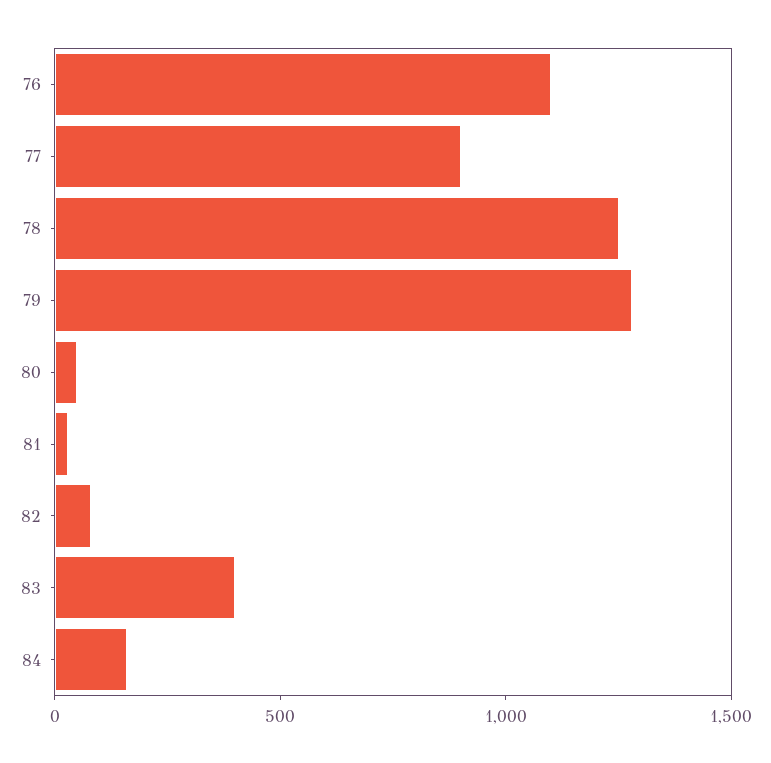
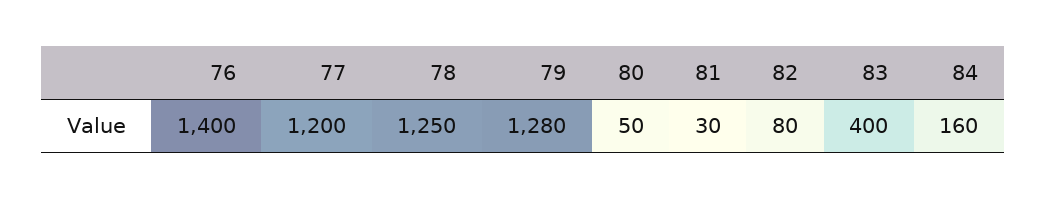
  {
-   "76": 1100,
+   "76": 1400,
-   "77": 900,
+   "77": 1200,
    "78": 1250,
    "79": 1280,
    "80": 50,
    "81": 30,
    "82": 80,
    "83": 400,
    "84": 160
  }

